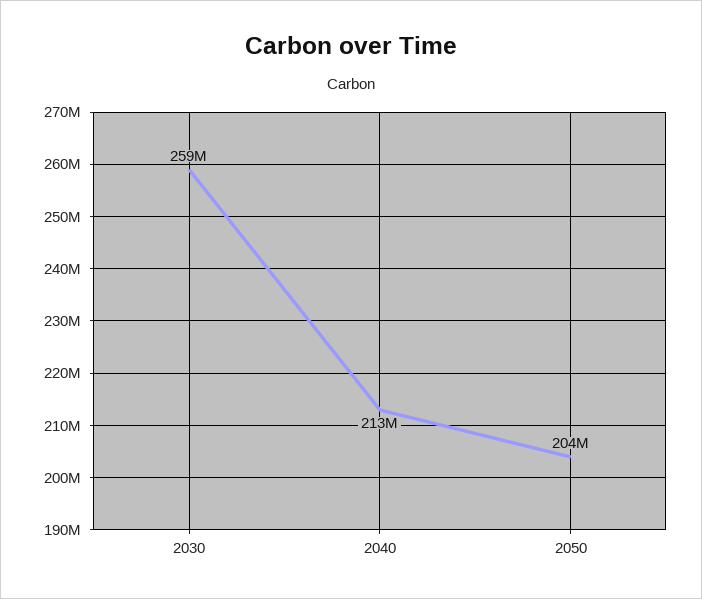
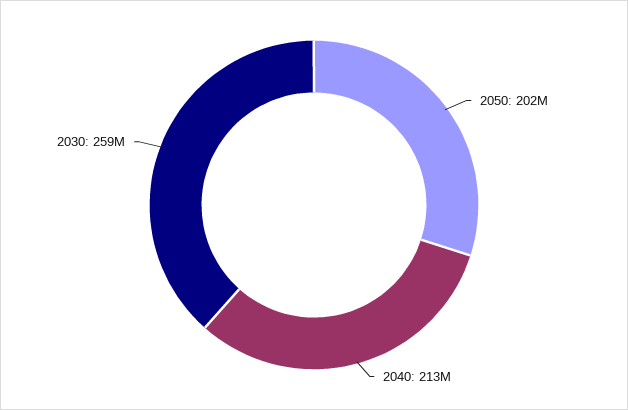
  {
    "2030": 259000000,
    "2040": 213000000,
-   "2050": 204000000
+   "2050": 202000000
  }

